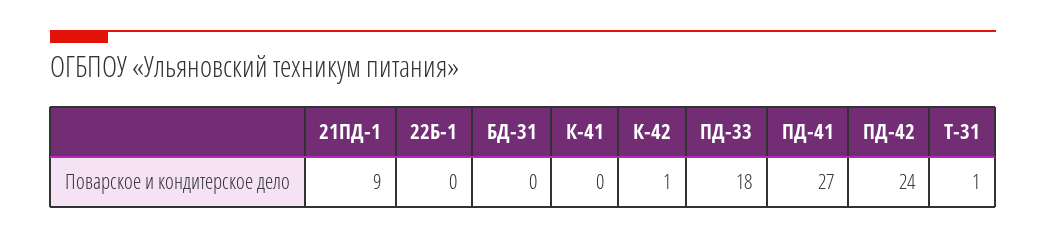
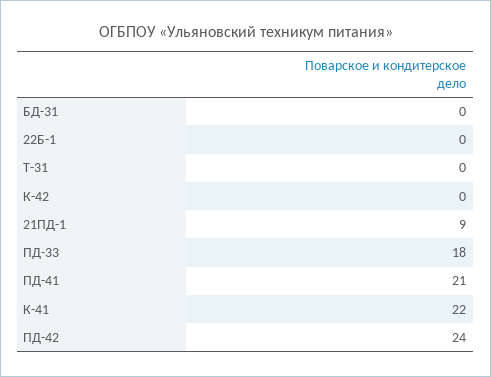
  {
    "21ПД-1": 9,
    "22Б-1": 0,
    "БД-31": 0,
-   "К-41": 0,
+   "К-41": 22,
-   "К-42": 1,
+   "К-42": 0,
    "ПД-33": 18,
-   "ПД-41": 27,
+   "ПД-41": 21,
    "ПД-42": 24,
-   "Т-31": 1
+   "Т-31": 0
  }

